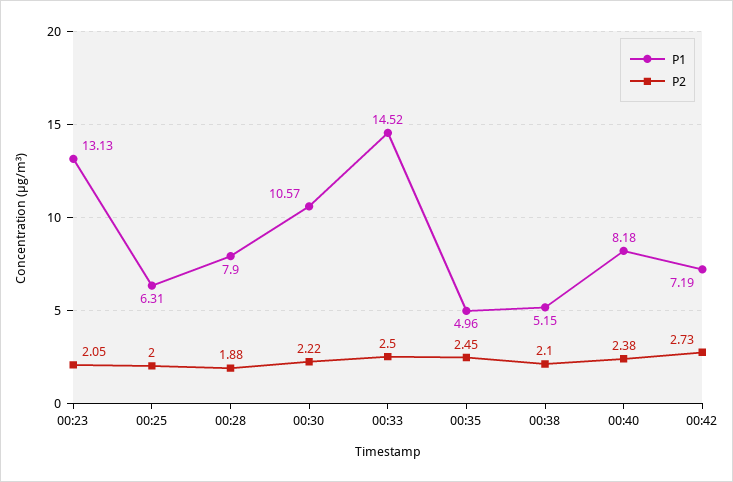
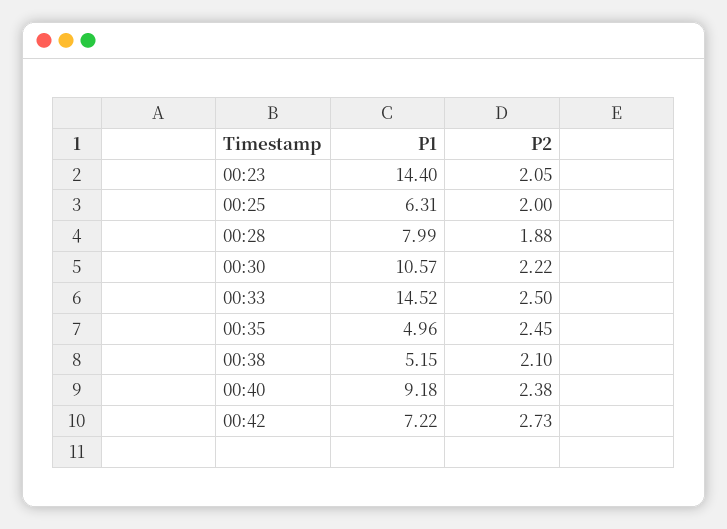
  {
    "P1": {
-     "00:23": 13.13,
+     "00:23": 14.4,
      "00:25": 6.31,
-     "00:28": 7.9,
+     "00:28": 7.99,
      "00:30": 10.57,
      "00:33": 14.52,
      "00:35": 4.96,
      "00:38": 5.15,
-     "00:40": 8.18,
+     "00:40": 9.18,
-     "00:42": 7.19
+     "00:42": 7.22
    },
    "P2": {
      "00:23": 2.05,
      "00:25": 2,
      "00:28": 1.88,
      "00:30": 2.22,
      "00:33": 2.5,
      "00:35": 2.45,
      "00:38": 2.1,
      "00:40": 2.38,
      "00:42": 2.73
    }
  }

